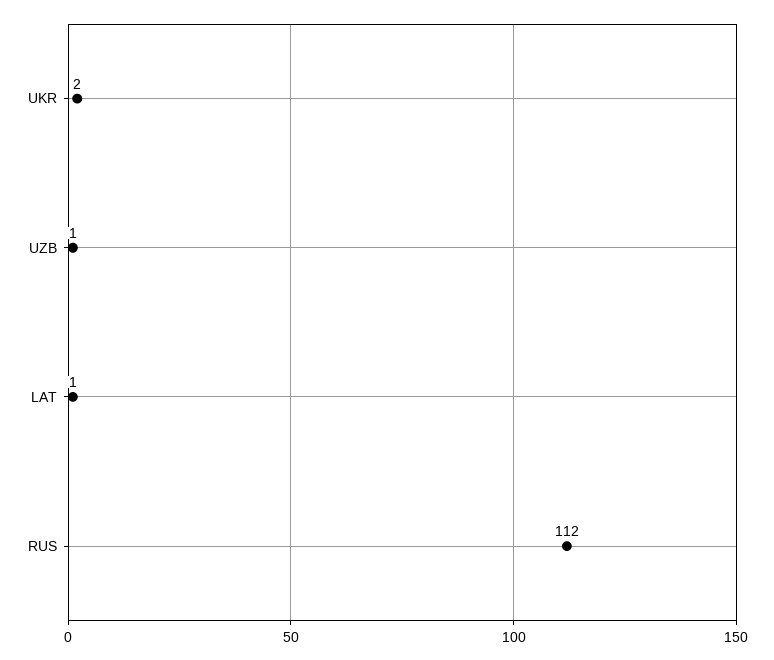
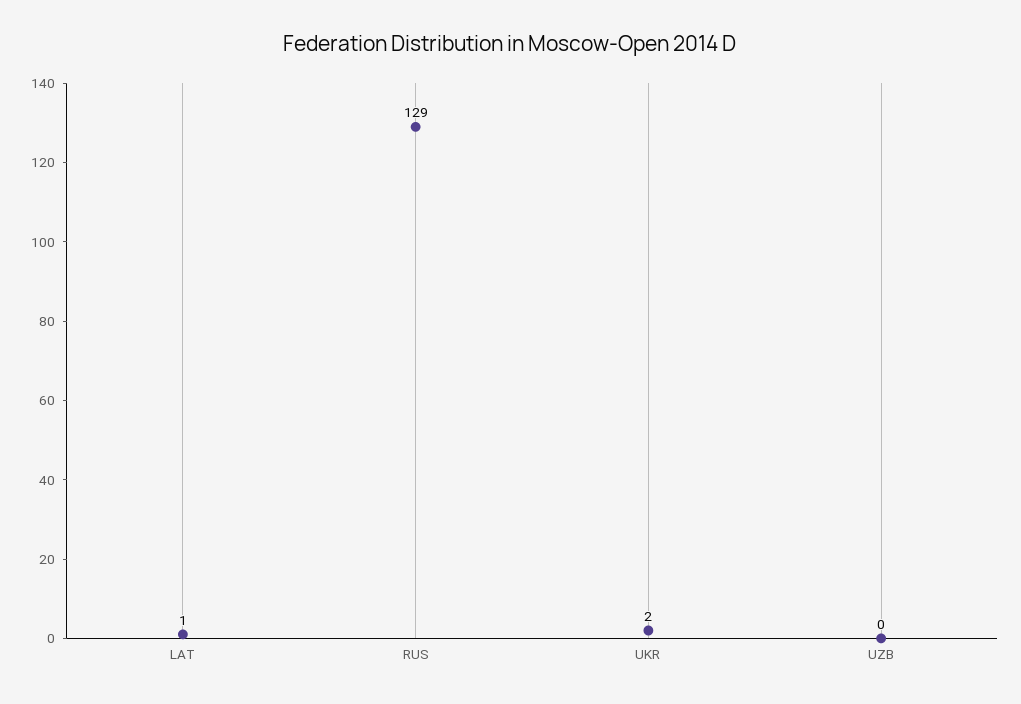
  {
    "UKR": 2,
-   "UZB": 1,
+   "UZB": 0,
    "LAT": 1,
-   "RUS": 112
+   "RUS": 129
  }

